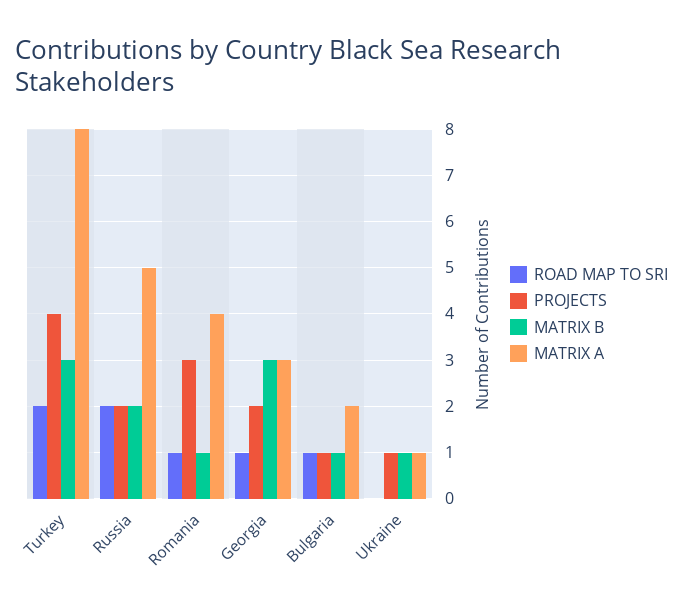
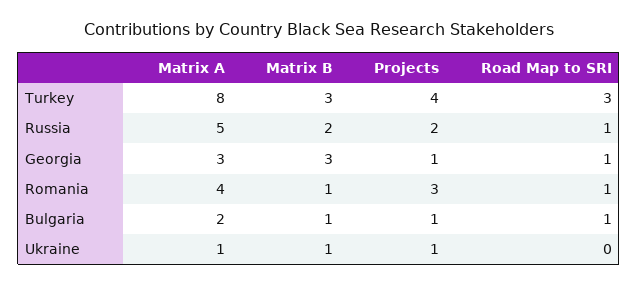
  {
    "ROAD MAP TO SRI": {
-     "Turkey": 2,
+     "Turkey": 3,
-     "Russia": 2,
+     "Russia": 1,
      "Romania": 1,
      "Georgia": 1,
      "Bulgaria": 1,
      "Ukraine": 0
    },
    "PROJECTS": {
      "Turkey": 4,
      "Russia": 2,
      "Romania": 3,
-     "Georgia": 2,
+     "Georgia": 1,
      "Bulgaria": 1,
      "Ukraine": 1
    },
    "MATRIX B": {
      "Turkey": 3,
      "Russia": 2,
      "Romania": 1,
      "Georgia": 3,
      "Bulgaria": 1,
      "Ukraine": 1
    },
    "MATRIX A": {
      "Turkey": 8,
      "Russia": 5,
      "Romania": 4,
      "Georgia": 3,
      "Bulgaria": 2,
      "Ukraine": 1
    }
  }

